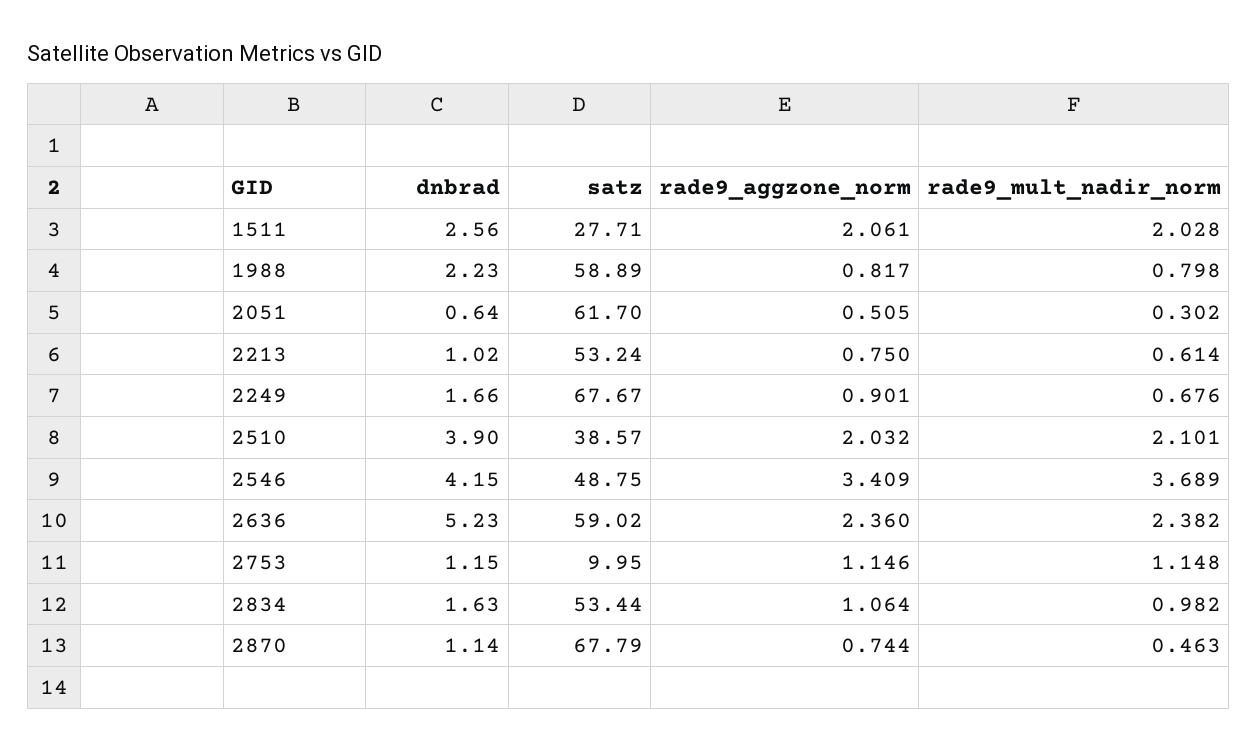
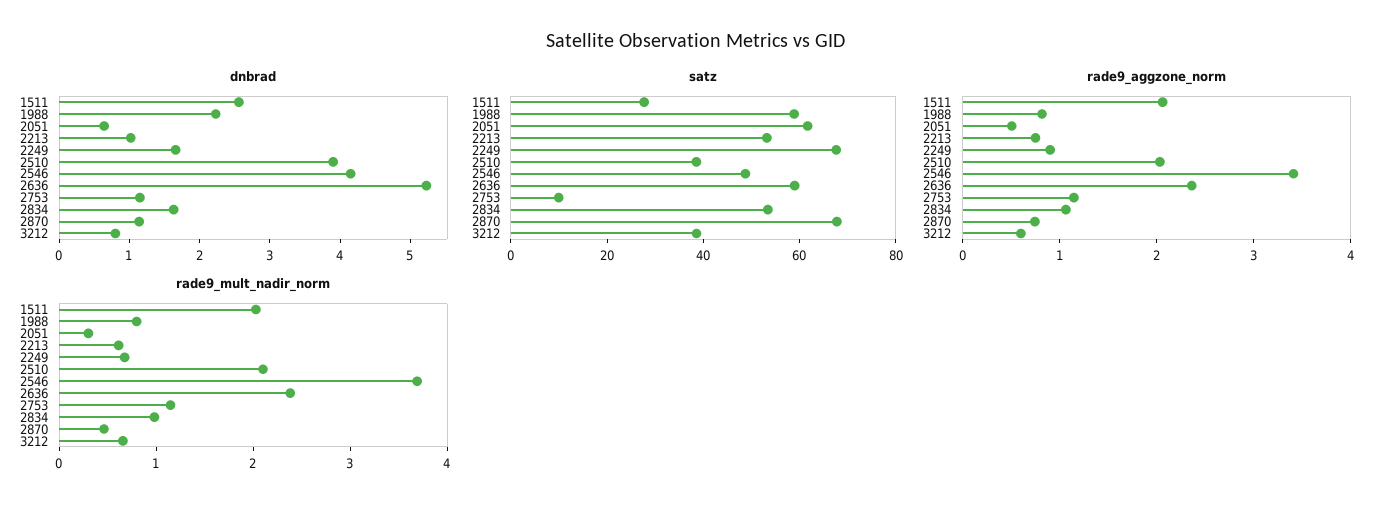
  {
    "dnbrad": {
      "1511": 2.56,
      "1988": 2.23,
      "2051": 0.64,
      "2213": 1.02,
      "2249": 1.66,
      "2510": 3.9,
      "2546": 4.15,
      "2636": 5.23,
      "2753": 1.15,
      "2834": 1.63,
-     "2870": 1.14
+     "2870": 1.14,
+     "3212": 0.8
    },
    "satz": {
      "1511": 27.71,
      "1988": 58.89,
      "2051": 61.7,
      "2213": 53.24,
      "2249": 67.67,
      "2510": 38.57,
      "2546": 48.75,
      "2636": 59.02,
      "2753": 9.95,
      "2834": 53.44,
-     "2870": 67.79
+     "2870": 67.79,
+     "3212": 40
    },
    "rade9_aggzone_norm": {
      "1511": 2.061,
      "1988": 0.817,
      "2051": 0.505,
      "2213": 0.75,
      "2249": 0.901,
      "2510": 2.032,
      "2546": 3.409,
      "2636": 2.36,
      "2753": 1.146,
      "2834": 1.064,
-     "2870": 0.744
+     "2870": 0.744,
+     "3212": 0.6
    },
    "rade9_mult_nadir_norm": {
      "1511": 2.028,
      "1988": 0.798,
      "2051": 0.302,
      "2213": 0.614,
      "2249": 0.676,
      "2510": 2.101,
      "2546": 3.689,
      "2636": 2.382,
      "2753": 1.148,
      "2834": 0.982,
-     "2870": 0.463
+     "2870": 0.463,
+     "3212": 0.6
    }
  }

